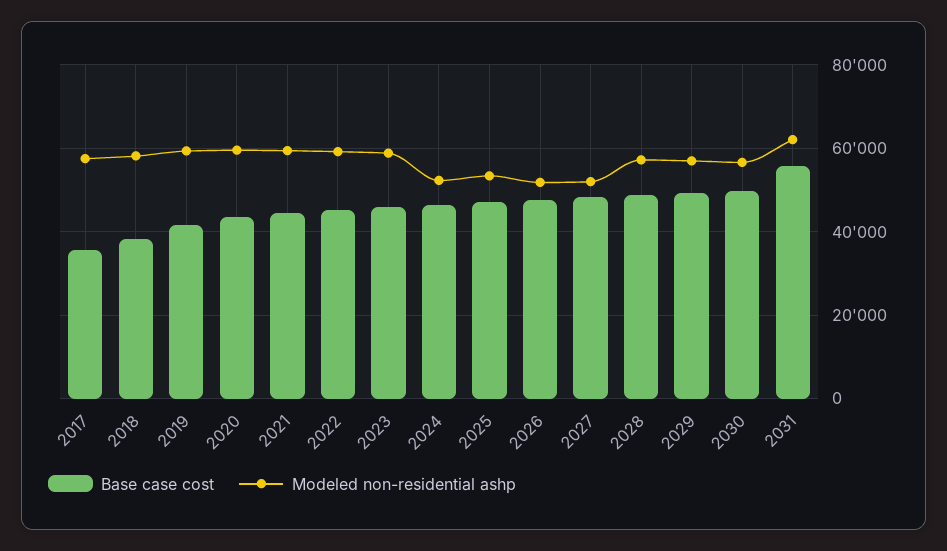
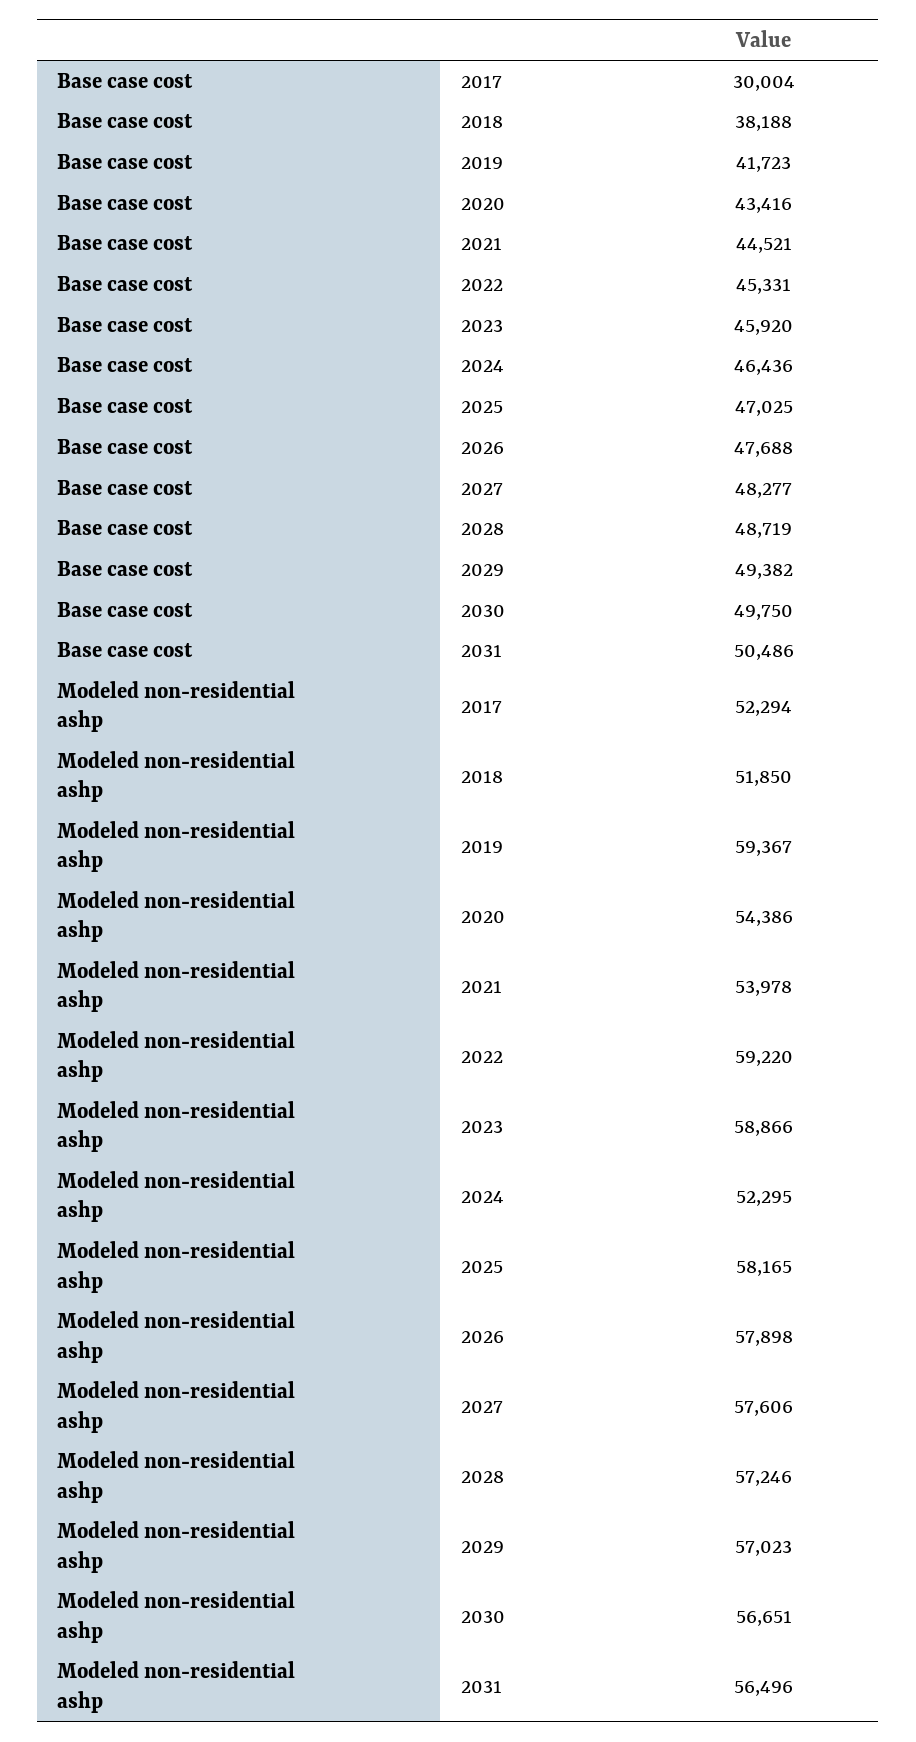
  {
    "Base case cost": {
-     "2017": 36000,
+     "2017": 30004,
      "2018": 38188,
      "2019": 41723,
      "2020": 43416,
      "2021": 44521,
      "2022": 45331,
      "2023": 45920,
      "2024": 46436,
      "2025": 47025,
      "2026": 47688,
      "2027": 48277,
      "2028": 48719,
      "2029": 49382,
      "2030": 49750,
-     "2031": 56000
+     "2031": 50486
    },
    "Modeled non-residential ashp": {
-     "2017": 58000,
+     "2017": 52294,
-     "2018": 58000,
+     "2018": 51850,
      "2019": 59367,
-     "2020": 60000,
+     "2020": 54386,
-     "2021": 60000,
+     "2021": 53978,
      "2022": 59220,
      "2023": 58866,
      "2024": 52295,
-     "2025": 54000,
+     "2025": 58165,
-     "2026": 52000,
+     "2026": 57898,
-     "2027": 52000,
+     "2027": 57606,
      "2028": 57246,
      "2029": 57023,
      "2030": 56651,
-     "2031": 62000
+     "2031": 56496
    }
  }

